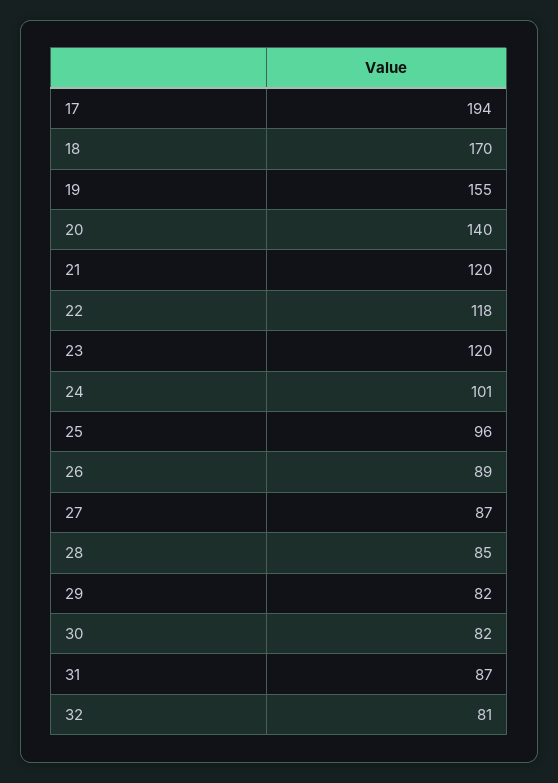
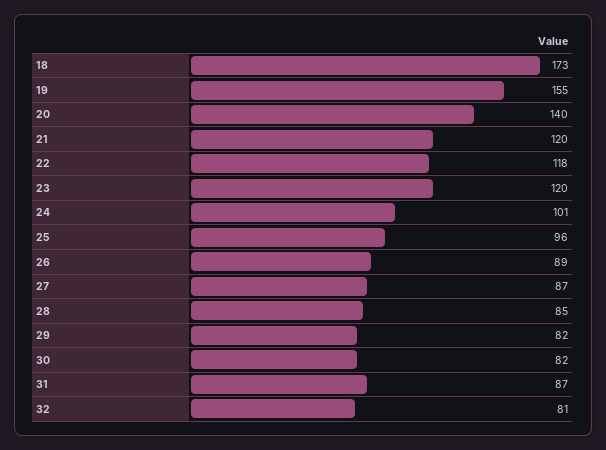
  {
-   "17": 194,
-   "18": 170,
+   "18": 173,
    "19": 155,
    "20": 140,
    "21": 120,
    "22": 118,
    "23": 120,
    "24": 101,
    "25": 96,
    "26": 89,
    "27": 87,
    "28": 85,
    "29": 82,
    "30": 82,
    "31": 87,
    "32": 81
  }

